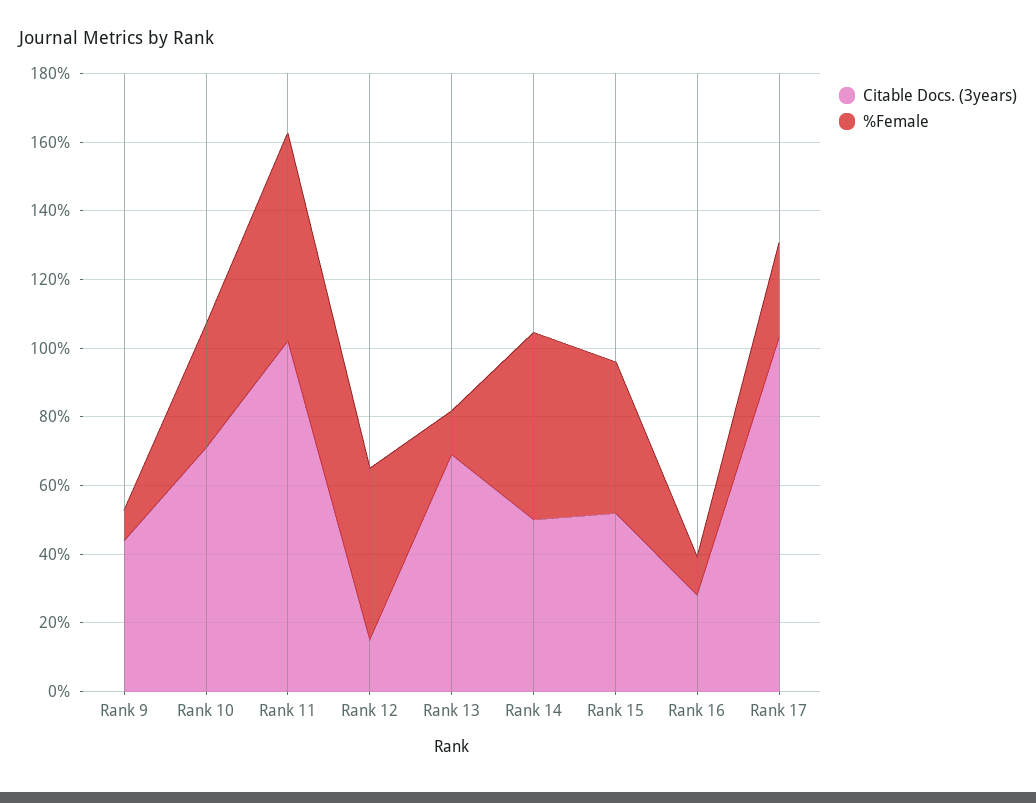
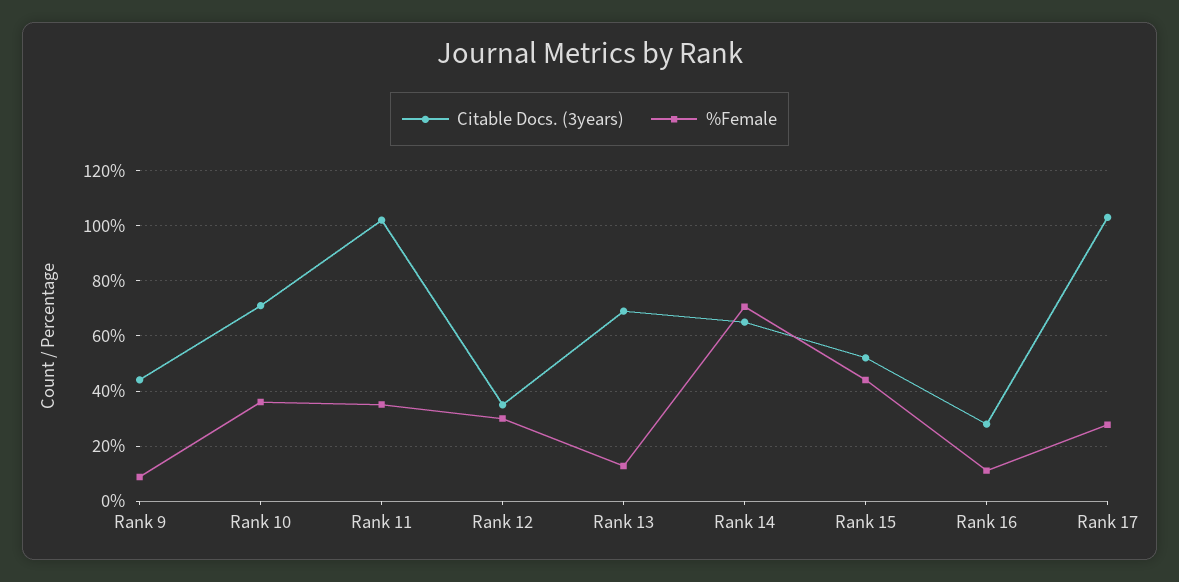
  {
    "Citable Docs. (3years)": {
      "Rank 9": 45,
      "Rank 10": 70,
      "Rank 11": 102.5,
-     "Rank 12": 15,
+     "Rank 12": 35,
      "Rank 13": 70,
-     "Rank 14": 50,
+     "Rank 14": 65,
      "Rank 15": 52.5,
      "Rank 16": 27.5,
      "Rank 17": 102.5
    },
    "%Female": {
      "Rank 9": 10,
      "Rank 10": 35,
-     "Rank 11": 60,
+     "Rank 11": 35,
-     "Rank 12": 50,
+     "Rank 12": 30,
      "Rank 13": 12.5,
-     "Rank 14": 55,
+     "Rank 14": 70,
      "Rank 15": 45,
      "Rank 16": 10,
      "Rank 17": 27.5
    }
  }

